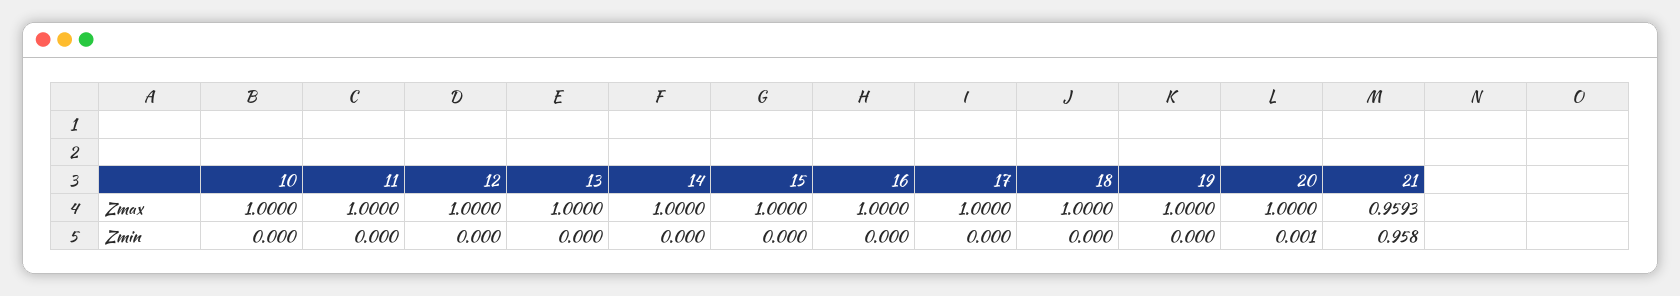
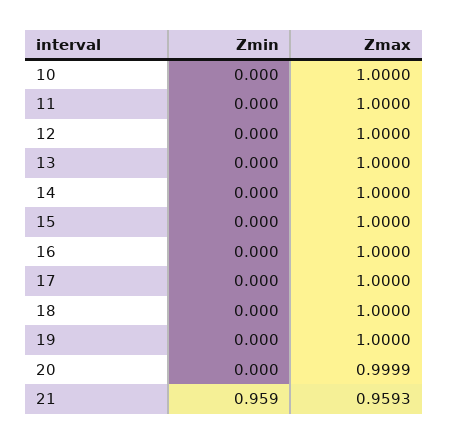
  {
    "10": {
      "Zmax": 1,
      "Zmin": 0
    },
    "11": {
      "Zmax": 1,
      "Zmin": 0
    },
    "12": {
      "Zmax": 1,
      "Zmin": 0
    },
    "13": {
      "Zmax": 1,
      "Zmin": 0
    },
    "14": {
      "Zmax": 1,
      "Zmin": 0
    },
    "15": {
      "Zmax": 1,
      "Zmin": 0
    },
    "16": {
      "Zmax": 1,
      "Zmin": 0
    },
    "17": {
      "Zmax": 1,
      "Zmin": 0
    },
    "18": {
      "Zmax": 1,
      "Zmin": 0
    },
    "19": {
      "Zmax": 1,
      "Zmin": 0
    },
    "20": {
-     "Zmax": 1,
+     "Zmax": 0.9999,
-     "Zmin": 0.001
+     "Zmin": 0
    },
    "21": {
      "Zmax": 0.9593,
-     "Zmin": 0.958
+     "Zmin": 0.959
    }
  }

